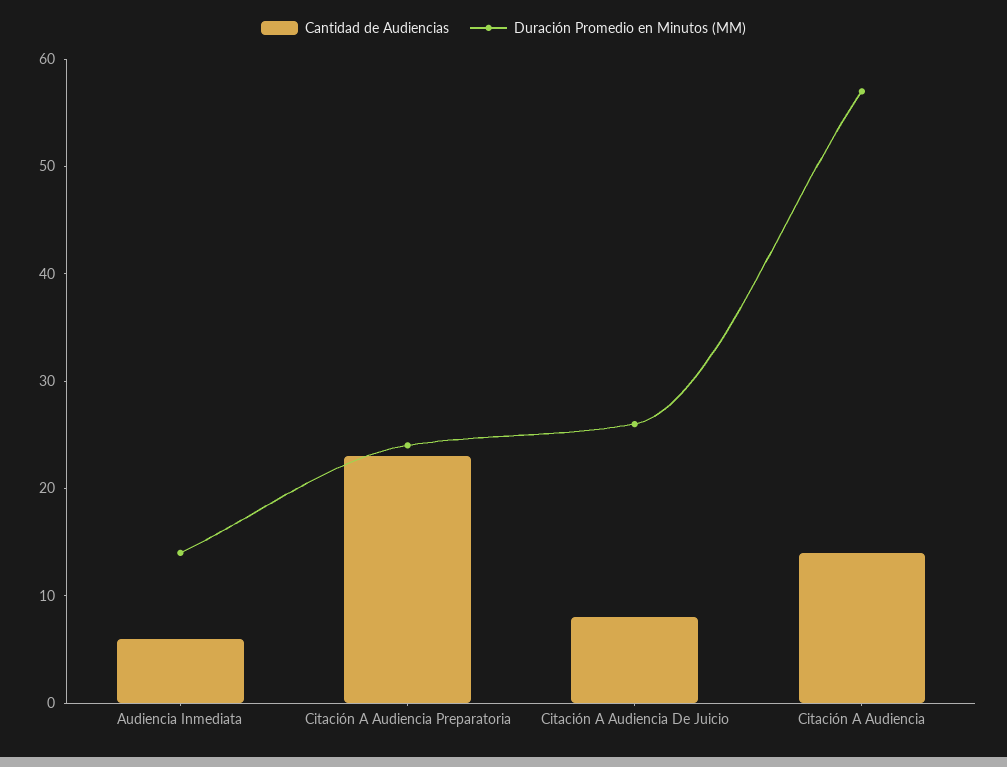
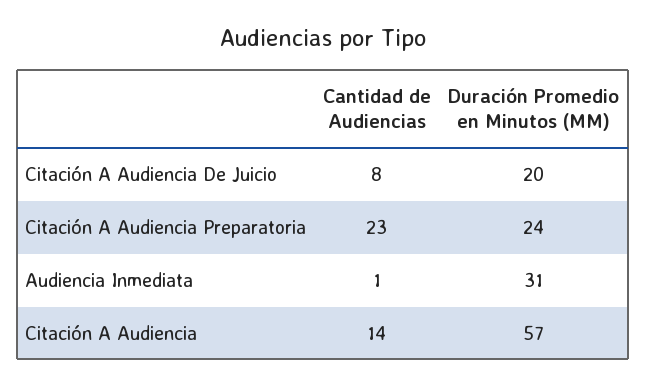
  {
    "Cantidad de Audiencias": {
-     "Audiencia Inmediata": 6,
+     "Audiencia Inmediata": 1,
      "Citación A Audiencia Preparatoria": 23,
      "Citación A Audiencia De Juicio": 8,
      "Citación A Audiencia": 14
    },
    "Duración Promedio en Minutos (MM)": {
-     "Audiencia Inmediata": 14,
+     "Audiencia Inmediata": 31,
      "Citación A Audiencia Preparatoria": 24,
-     "Citación A Audiencia De Juicio": 26,
+     "Citación A Audiencia De Juicio": 20,
      "Citación A Audiencia": 57
    }
  }

